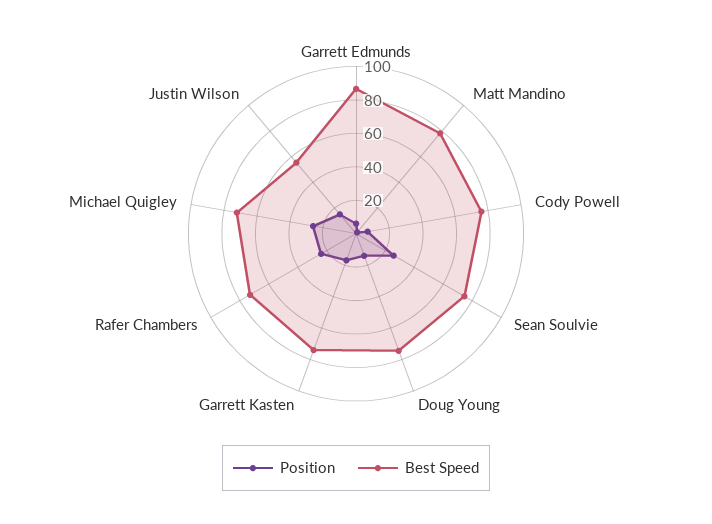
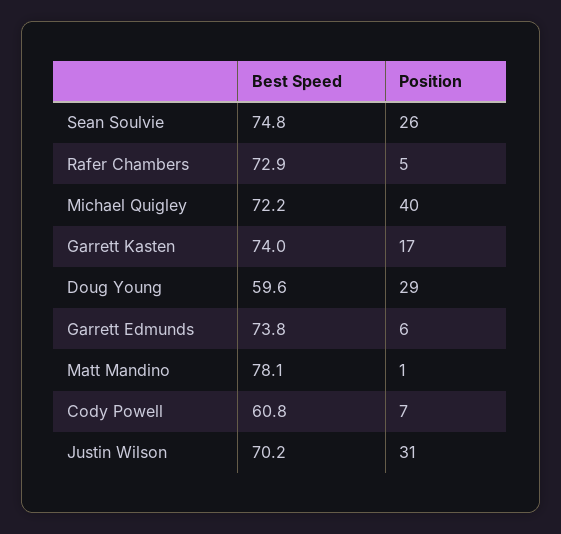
  {
    "Position": {
      "Garrett Edmunds": 6,
      "Matt Mandino": 1,
      "Cody Powell": 7,
      "Sean Soulvie": 26,
-     "Doug Young": 15,
+     "Doug Young": 29,
      "Garrett Kasten": 17,
-     "Rafer Chambers": 25,
+     "Rafer Chambers": 5,
-     "Michael Quigley": 25,
+     "Michael Quigley": 40,
-     "Justin Wilson": 15
+     "Justin Wilson": 31
    },
    "Best Speed": {
-     "Garrett Edmunds": 85,
+     "Garrett Edmunds": 73.8,
      "Matt Mandino": 78.1,
-     "Cody Powell": 75,
+     "Cody Powell": 60.8,
      "Sean Soulvie": 74.8,
-     "Doug Young": 75,
+     "Doug Young": 59.6,
      "Garrett Kasten": 74,
      "Rafer Chambers": 72.9,
      "Michael Quigley": 72.2,
-     "Justin Wilson": 55
+     "Justin Wilson": 70.2
    }
  }

